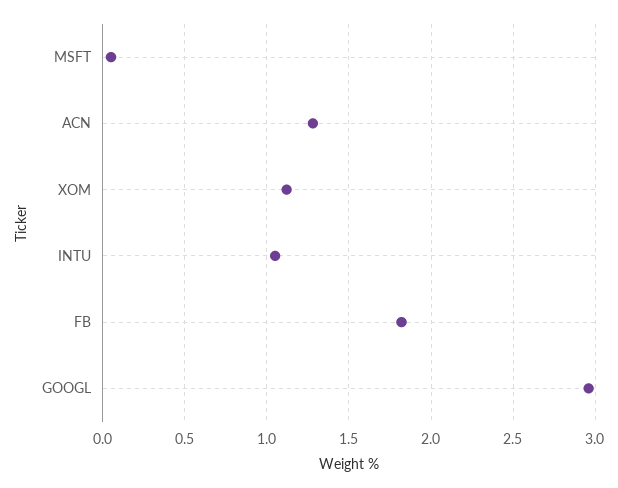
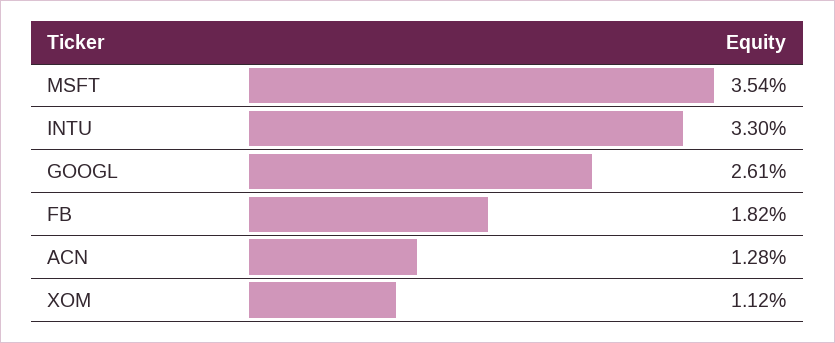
  {
-   "MSFT": 0.05,
+   "MSFT": 3.54,
    "ACN": 1.28,
    "XOM": 1.12,
-   "INTU": 1.05,
+   "INTU": 3.3,
    "FB": 1.82,
-   "GOOGL": 2.95
+   "GOOGL": 2.61
  }

